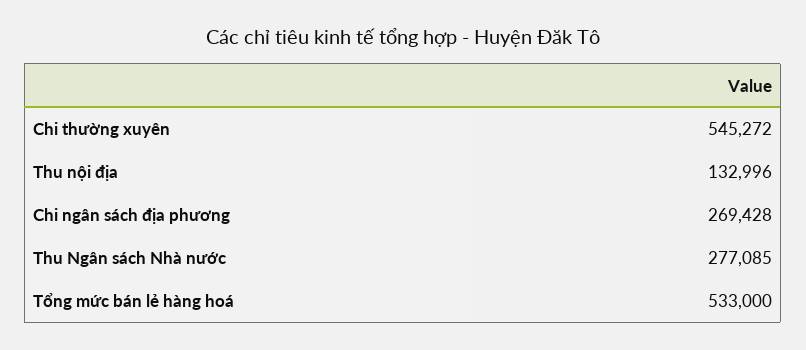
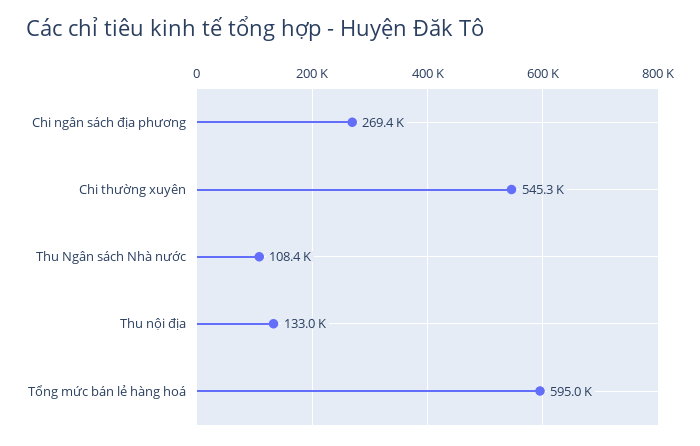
  {
    "Chi thường xuyên": 545272,
    "Thu nội địa": 132996,
    "Chi ngân sách địa phương": 269428,
-   "Thu Ngân sách Nhà nước": 277085,
+   "Thu Ngân sách Nhà nước": 108400,
-   "Tổng mức bán lẻ hàng hoá": 533000
+   "Tổng mức bán lẻ hàng hoá": 595000
  }

